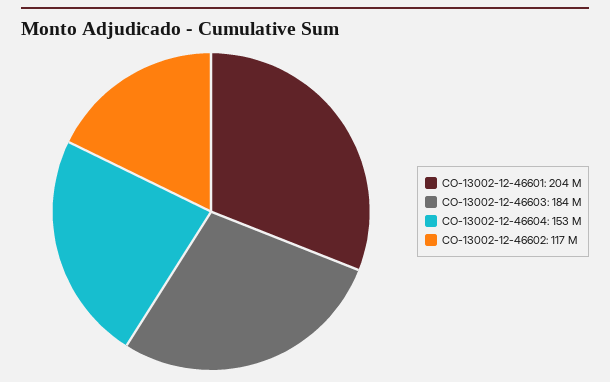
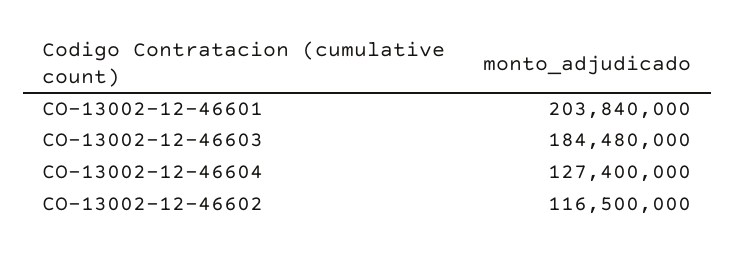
  {
    "CO-13002-12-46601": 203840000,
    "CO-13002-12-46603": 184480000,
-   "CO-13002-12-46604": 153000000,
+   "CO-13002-12-46604": 127400000,
    "CO-13002-12-46602": 116500000
  }

